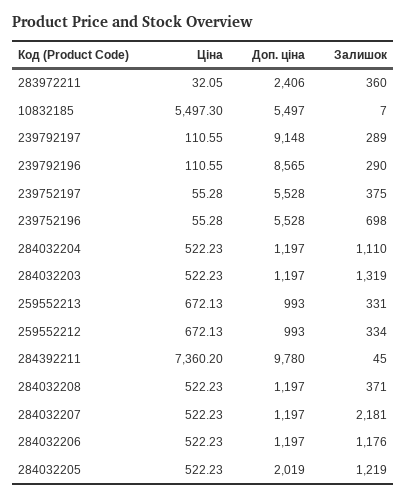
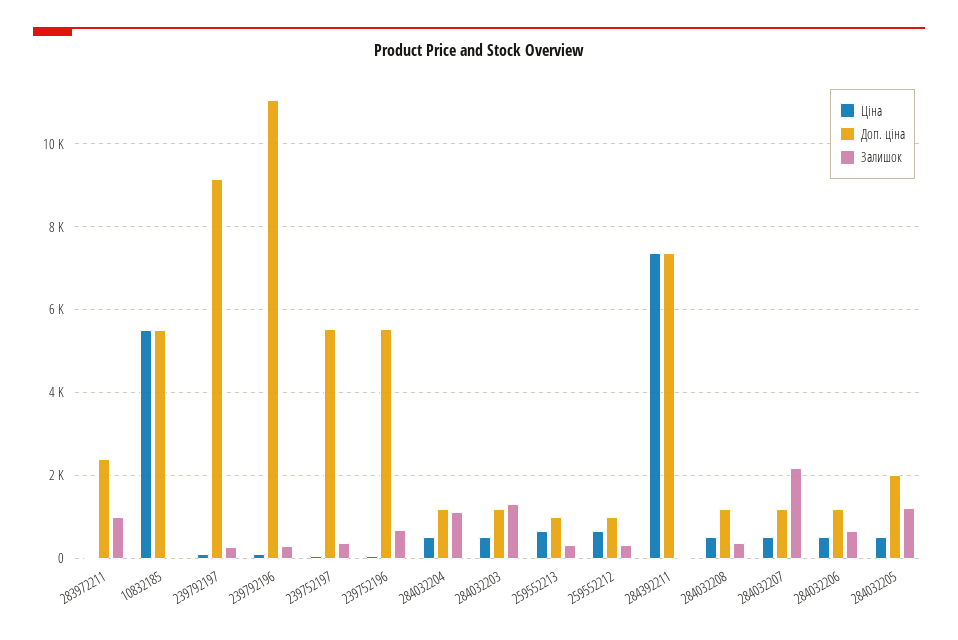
  {
    "Ціна": {
      "283972211": 32.05,
      "10832185": 5497.3,
      "239792197": 110.55,
      "239792196": 110.55,
      "239752197": 55.28,
      "239752196": 55.28,
      "284032204": 522.23,
      "284032203": 522.23,
      "259552213": 672.13,
      "259552212": 672.13,
      "284392211": 7360.2,
      "284032208": 522.23,
      "284032207": 522.23,
      "284032206": 522.23,
      "284032205": 522.23
    },
    "Доп. ціна": {
      "283972211": 2406,
      "10832185": 5497,
      "239792197": 9148,
-     "239792196": 8565,
+     "239792196": 11000,
      "239752197": 5528,
      "239752196": 5528,
      "284032204": 1197,
      "284032203": 1197,
      "259552213": 993,
      "259552212": 993,
-     "284392211": 9780,
+     "284392211": 7400,
      "284032208": 1197,
      "284032207": 1197,
      "284032206": 1197,
      "284032205": 2019
    },
    "Залишок": {
-     "283972211": 360,
+     "283972211": 1000,
      "10832185": 7,
      "239792197": 289,
      "239792196": 290,
      "239752197": 375,
      "239752196": 698,
      "284032204": 1110,
      "284032203": 1319,
      "259552213": 331,
      "259552212": 334,
      "284392211": 45,
      "284032208": 371,
      "284032207": 2181,
-     "284032206": 1176,
+     "284032206": 600,
      "284032205": 1219
    }
  }

